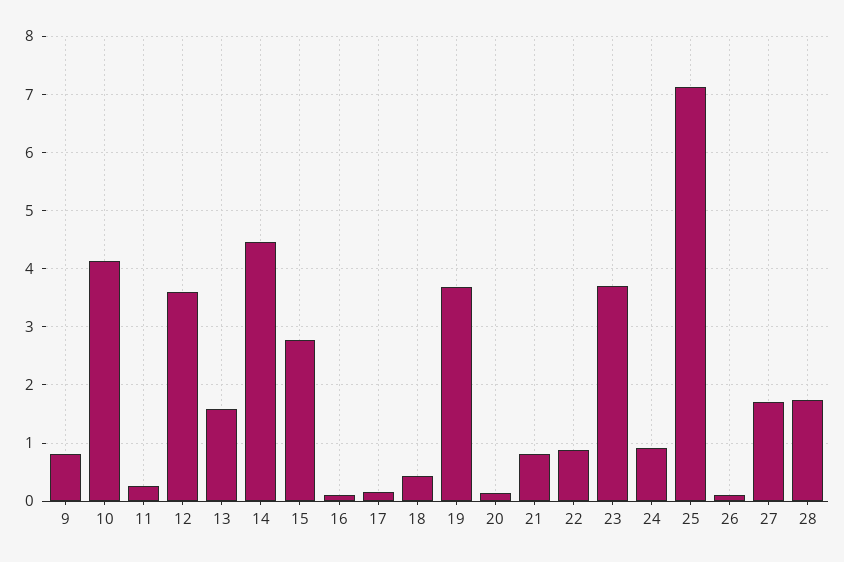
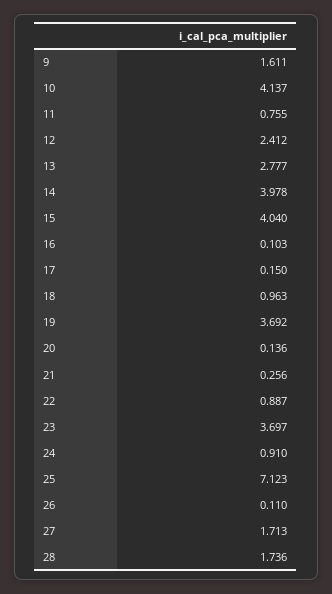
  {
-   "9": 0.8,
+   "9": 1.611,
    "10": 4.137,
-   "11": 0.2,
+   "11": 0.755,
-   "12": 3.6,
+   "12": 2.412,
-   "13": 1.6,
+   "13": 2.777,
-   "14": 4.4,
+   "14": 3.978,
-   "15": 2.8,
+   "15": 4.04,
    "16": 0.103,
    "17": 0.15,
-   "18": 0.4,
+   "18": 0.963,
    "19": 3.692,
    "20": 0.136,
-   "21": 0.8,
+   "21": 0.256,
    "22": 0.887,
    "23": 3.697,
    "24": 0.91,
    "25": 7.123,
    "26": 0.11,
    "27": 1.713,
    "28": 1.736
  }

